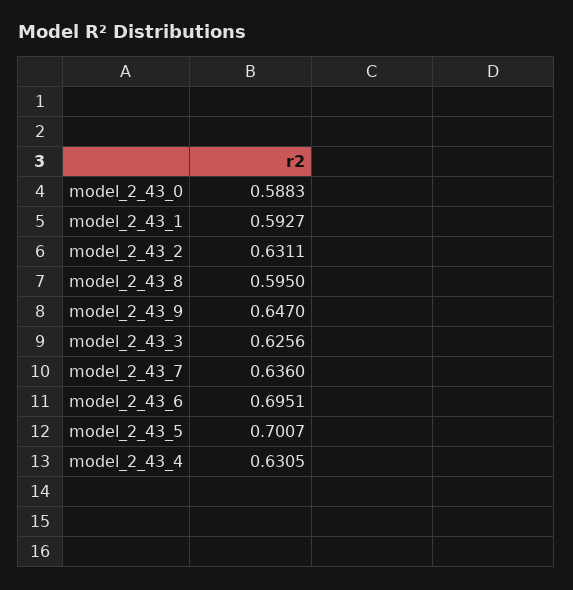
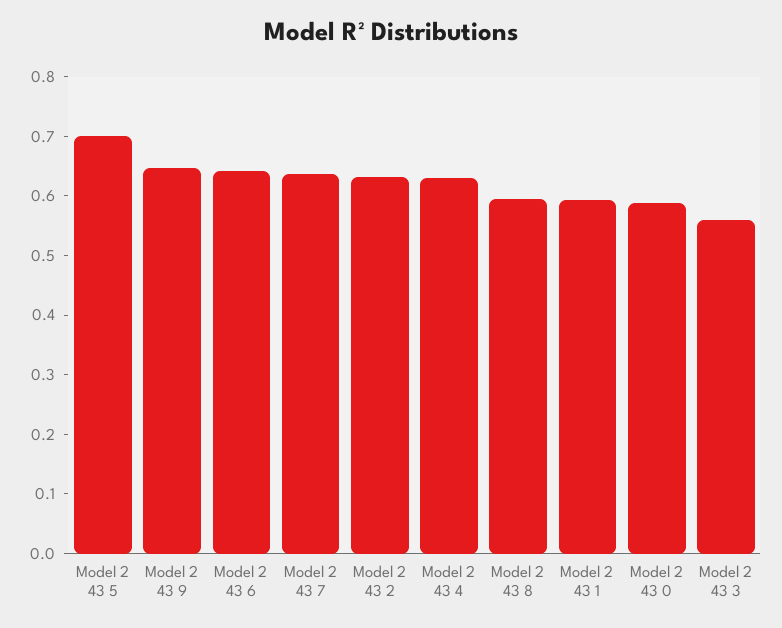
  {
    "model_2_43_0": 0.5883,
    "model_2_43_1": 0.5927,
    "model_2_43_2": 0.6311,
    "model_2_43_8": 0.595,
    "model_2_43_9": 0.647,
-   "model_2_43_3": 0.6256,
+   "model_2_43_3": 0.56,
    "model_2_43_7": 0.636,
-   "model_2_43_6": 0.6951,
+   "model_2_43_6": 0.64,
    "model_2_43_5": 0.7007,
    "model_2_43_4": 0.6305
  }

